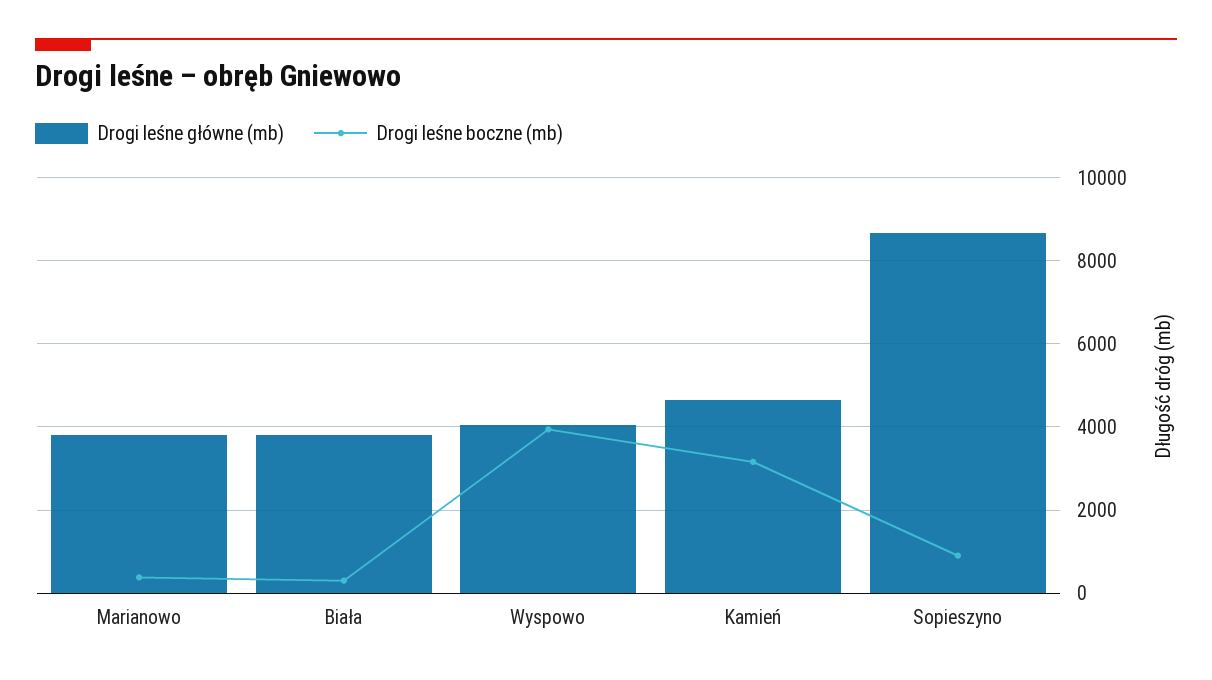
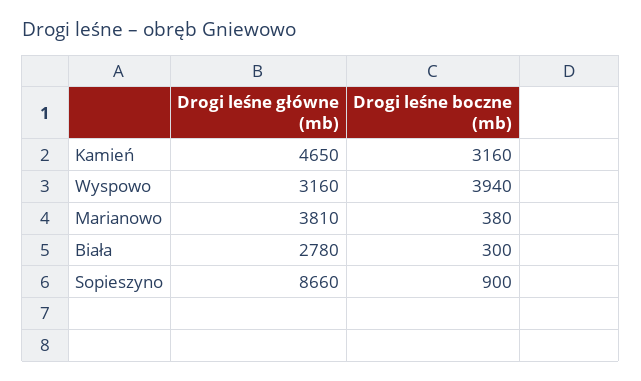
  {
    "Drogi leśne główne (mb)": {
      "Marianowo": 3810,
-     "Biała": 3800,
+     "Biała": 2780,
-     "Wyspowo": 4000,
+     "Wyspowo": 3160,
      "Kamień": 4650,
      "Sopieszyno": 8660
    },
    "Drogi leśne boczne (mb)": {
      "Marianowo": 380,
      "Biała": 300,
      "Wyspowo": 3940,
      "Kamień": 3160,
      "Sopieszyno": 900
    }
  }

